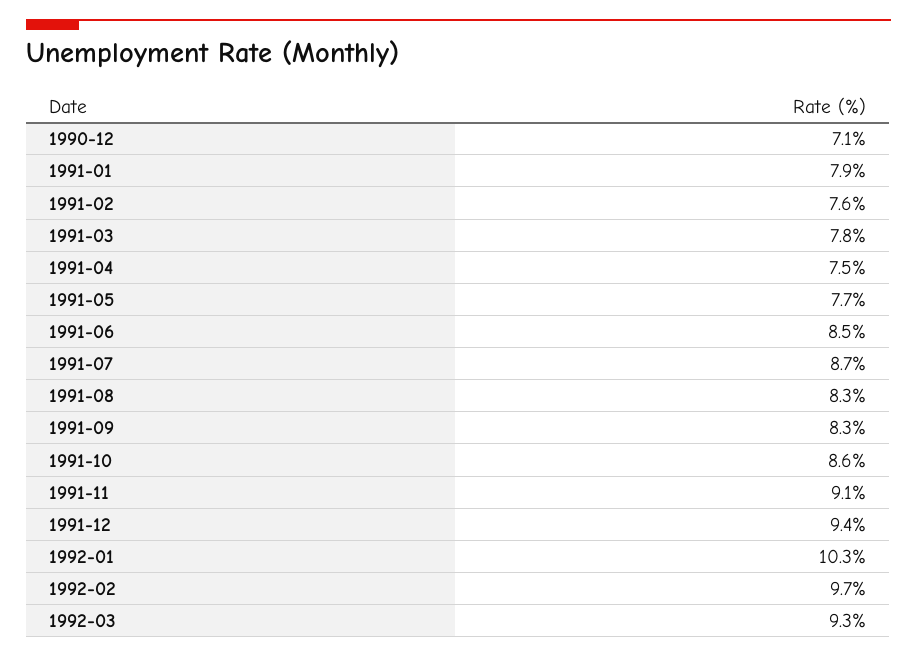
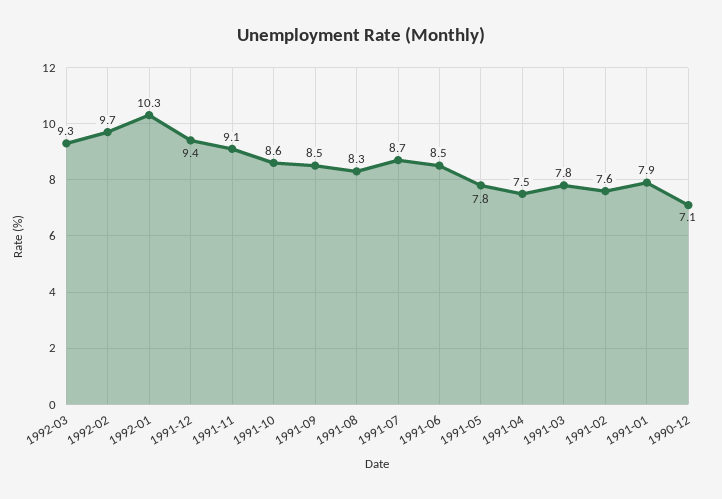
  {
    "1990-12": 7.1,
    "1991-01": 7.9,
    "1991-02": 7.6,
    "1991-03": 7.8,
    "1991-04": 7.5,
-   "1991-05": 7.7,
+   "1991-05": 7.8,
    "1991-06": 8.5,
    "1991-07": 8.7,
    "1991-08": 8.3,
-   "1991-09": 8.3,
+   "1991-09": 8.5,
    "1991-10": 8.6,
    "1991-11": 9.1,
    "1991-12": 9.4,
    "1992-01": 10.3,
    "1992-02": 9.7,
    "1992-03": 9.3
  }

